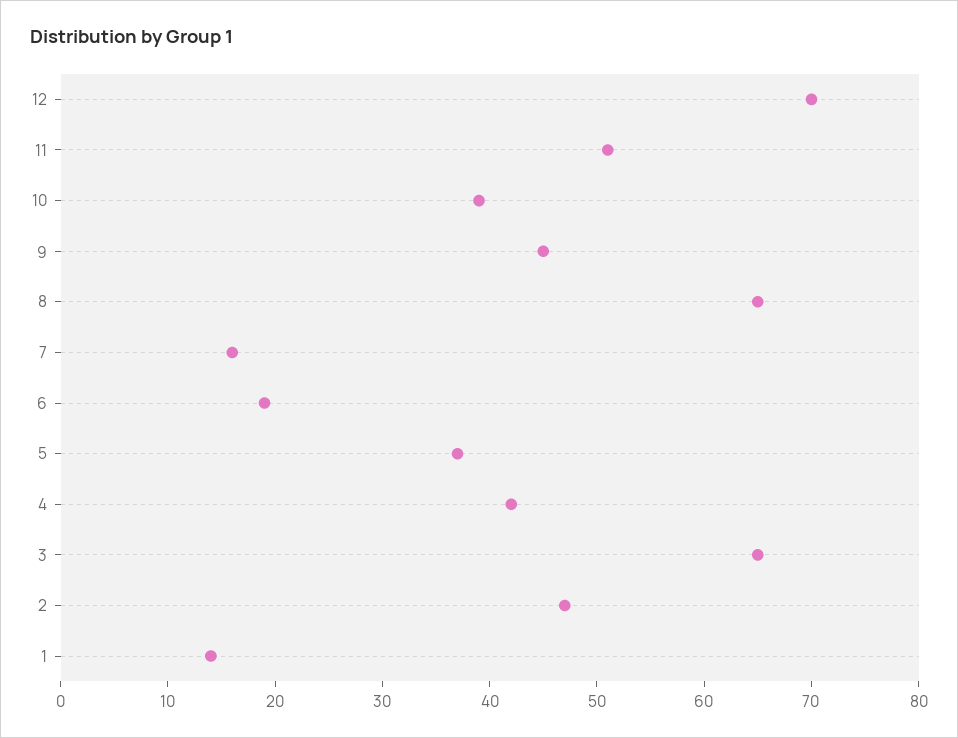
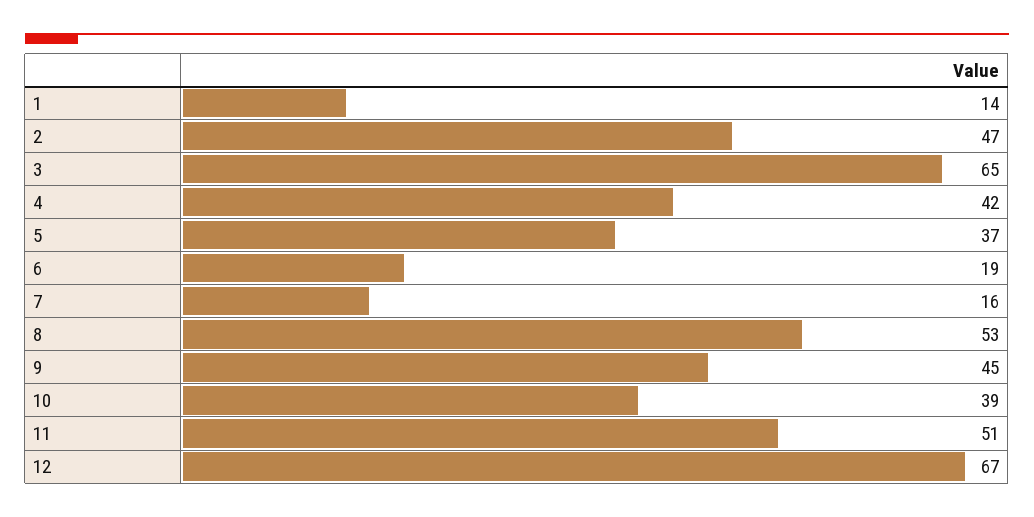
  {
-   "12": 70,
+   "12": 67,
    "11": 51,
    "10": 39,
    "9": 45,
-   "8": 65,
+   "8": 53,
    "7": 16,
    "6": 19,
    "5": 37,
    "4": 42,
    "3": 65,
    "2": 47,
    "1": 14
  }

